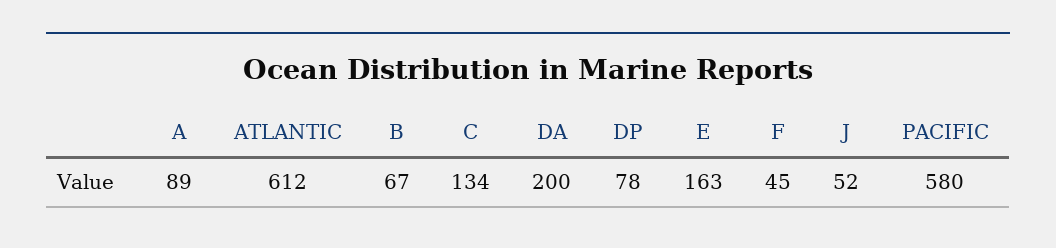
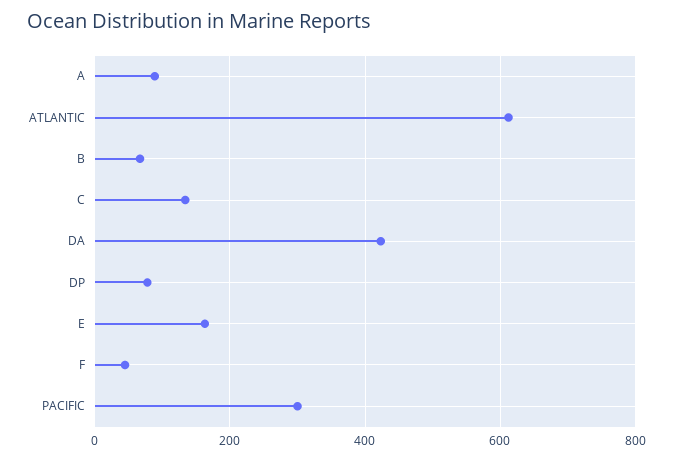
  {
    "A": 89,
    "ATLANTIC": 612,
    "B": 67,
    "C": 134,
-   "DA": 200,
+   "DA": 420,
    "DP": 78,
    "E": 163,
    "F": 45,
-   "J": 52,
-   "PACIFIC": 580
+   "PACIFIC": 300
  }

